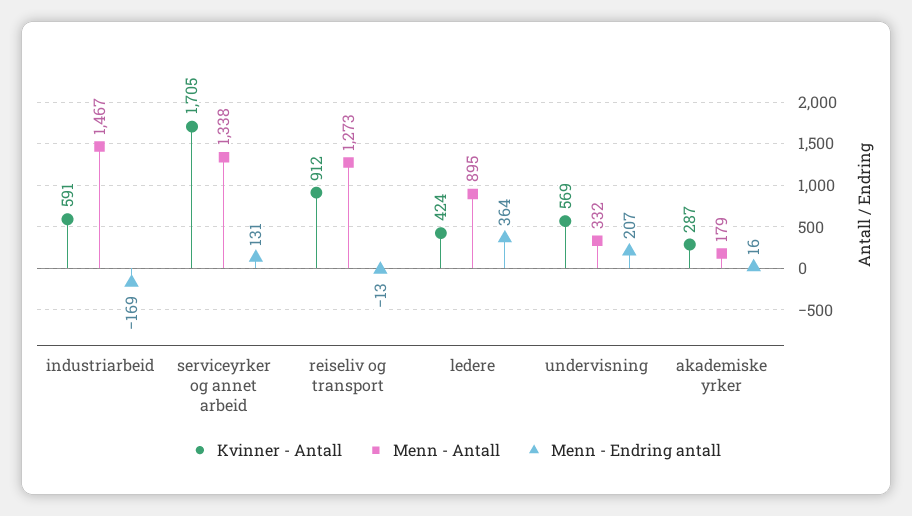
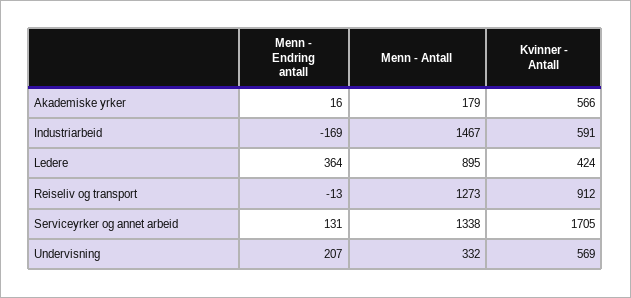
  {
    "Kvinner - Antall": {
      "industriarbeid": 591,
      "serviceyrker og annet arbeid": 1705,
      "reiseliv og transport": 912,
      "ledere": 424,
      "undervisning": 569,
-     "akademiske yrker": 287
+     "akademiske yrker": 566
    },
    "Menn - Antall": {
      "industriarbeid": 1467,
      "serviceyrker og annet arbeid": 1338,
      "reiseliv og transport": 1273,
      "ledere": 895,
      "undervisning": 332,
      "akademiske yrker": 179
    },
    "Menn - Endring antall": {
      "industriarbeid": -169,
      "serviceyrker og annet arbeid": 131,
      "reiseliv og transport": -13,
      "ledere": 364,
      "undervisning": 207,
      "akademiske yrker": 16
    }
  }

